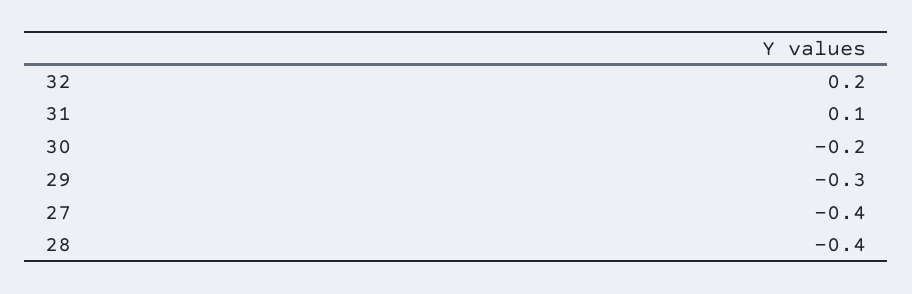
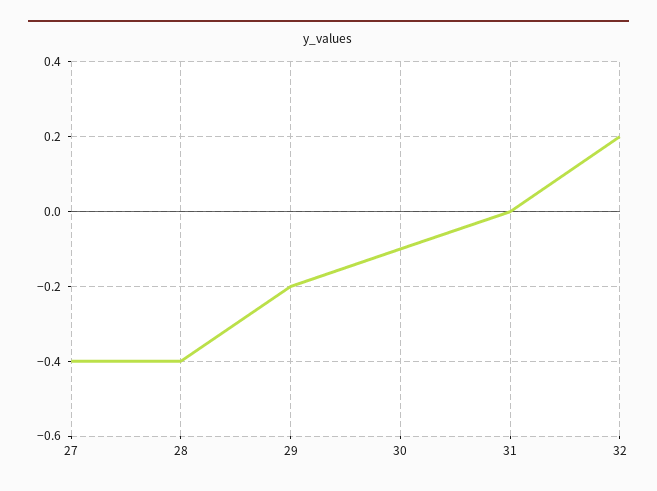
  {
    "32": 0.2,
-   "31": 0.1,
+   "31": 0,
-   "30": -0.2,
+   "30": -0.1,
-   "29": -0.3,
+   "29": -0.2,
    "27": -0.4,
    "28": -0.4
  }

